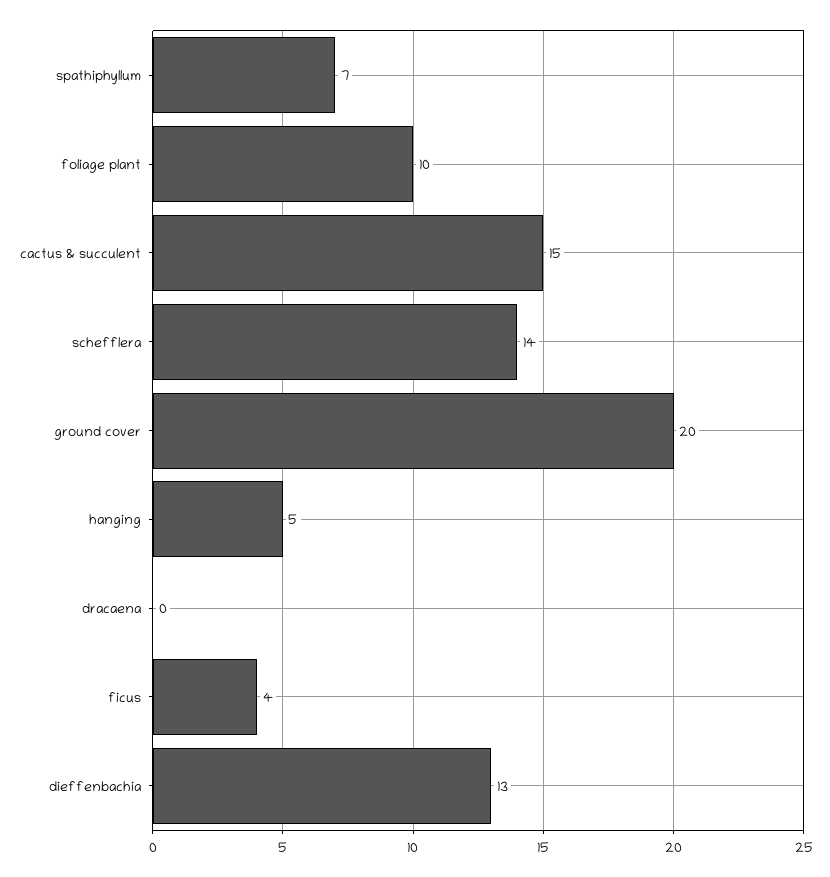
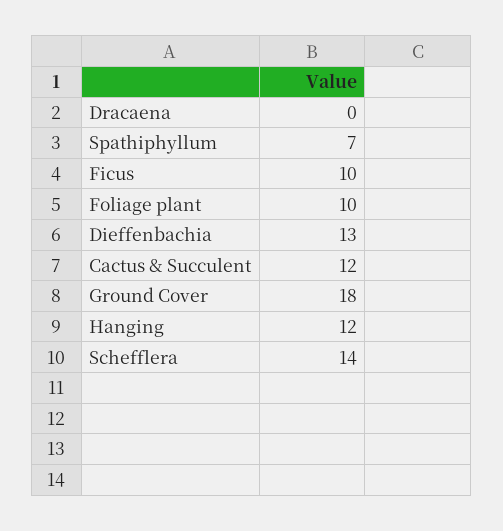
  {
    "spathiphyllum": 7,
    "foliage plant": 10,
-   "cactus & succulent": 15,
+   "cactus & succulent": 12,
    "schefflera": 14,
-   "ground cover": 20,
+   "ground cover": 18,
-   "hanging": 5,
+   "hanging": 12,
    "dracaena": 0,
-   "ficus": 4,
+   "ficus": 10,
    "dieffenbachia": 13
  }

